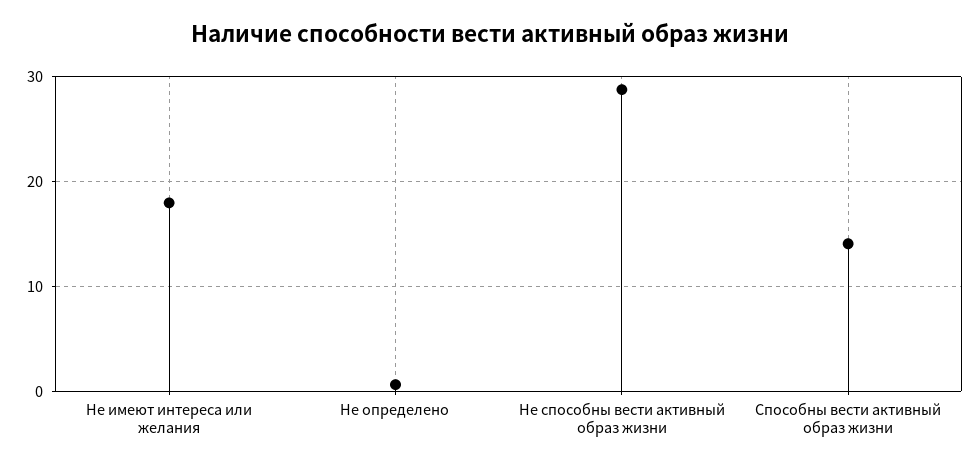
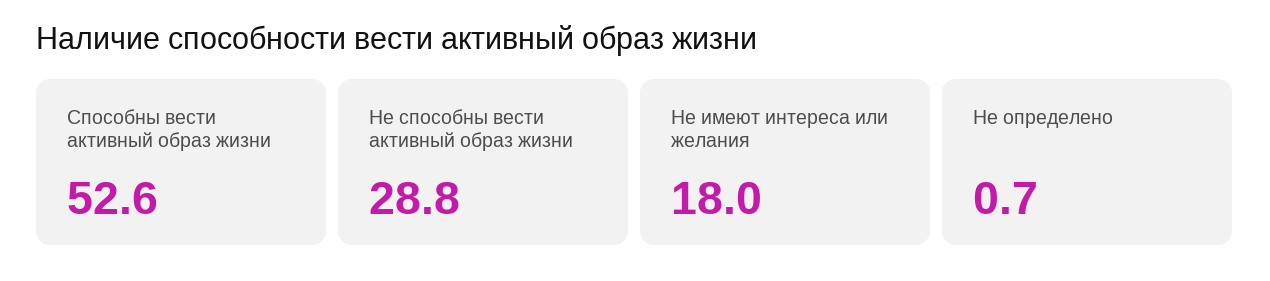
  {
    "Не имеют интереса или желания": 18,
    "Не определено": 0.7,
    "Не способны вести активный образ жизни": 28.8,
-   "Способны вести активный образ жизни": 14
+   "Способны вести активный образ жизни": 52.6
  }

